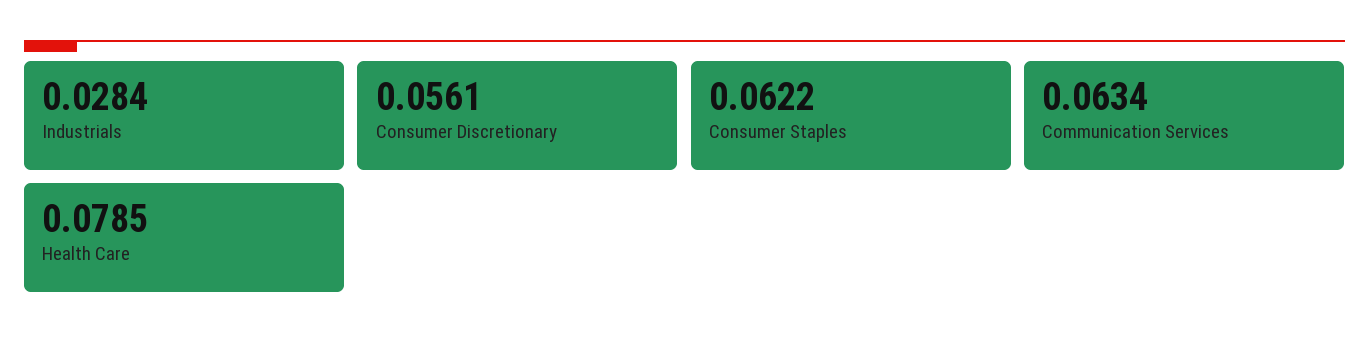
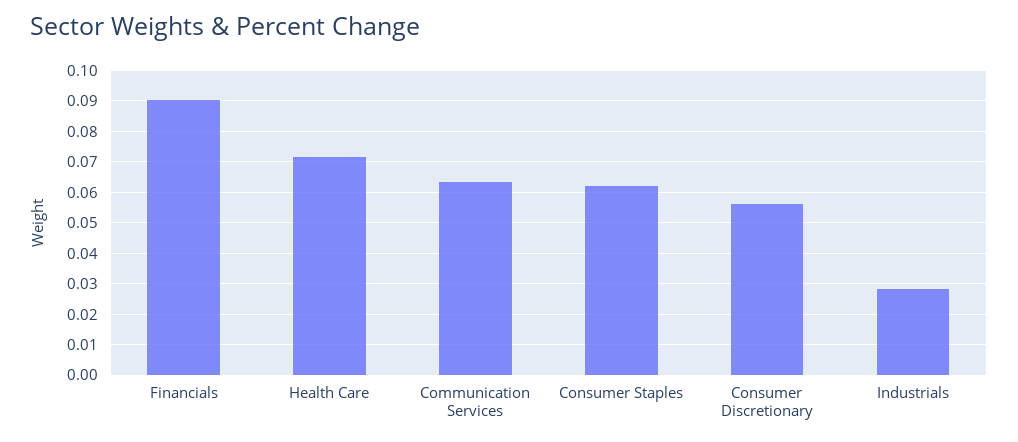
  {
    "Industrials": 0.0284,
    "Consumer Discretionary": 0.0561,
    "Consumer Staples": 0.0622,
    "Communication Services": 0.0634,
-   "Health Care": 0.0785
+   "Health Care": 0.072,
+   "Financials": 0.09
  }

